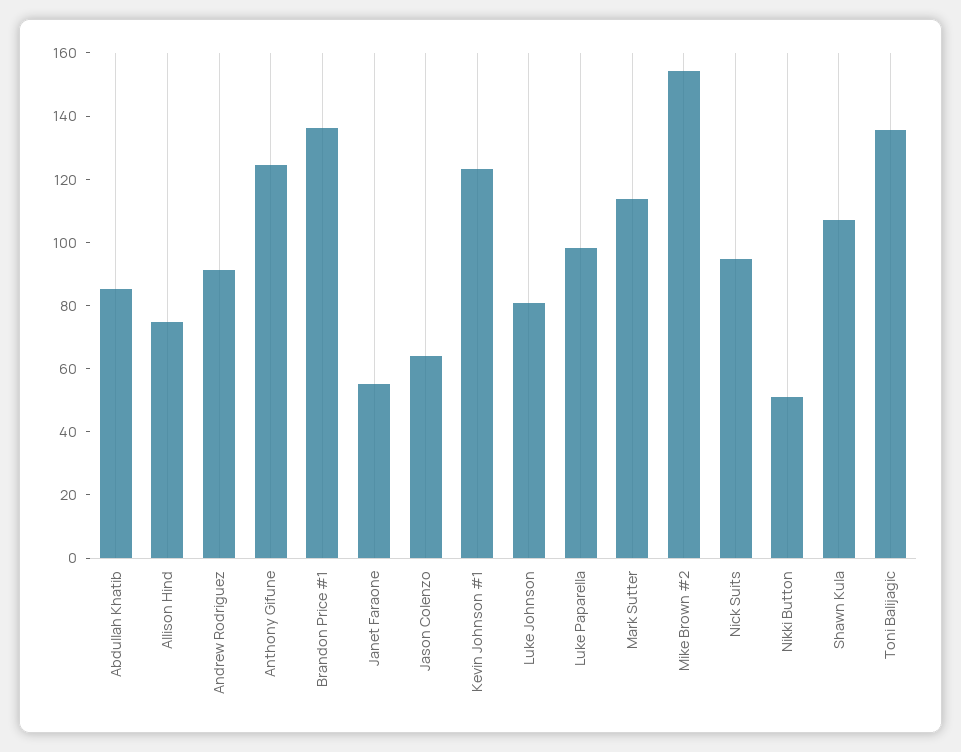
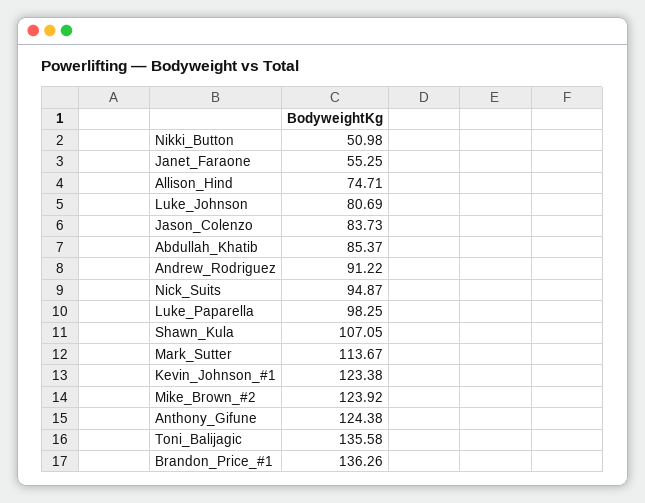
  {
    "Abdullah Khatib": 85.37,
    "Allison Hind": 74.71,
    "Andrew Rodriguez": 91.22,
    "Anthony Gifune": 124.38,
    "Brandon Price #1": 136.26,
    "Janet Faraone": 55.25,
-   "Jason Colenzo": 65,
+   "Jason Colenzo": 83.73,
    "Kevin Johnson #1": 123.38,
    "Luke Johnson": 80.69,
    "Luke Paparella": 98.25,
    "Mark Sutter": 113.67,
-   "Mike Brown #2": 155,
+   "Mike Brown #2": 123.92,
    "Nick Suits": 94.87,
    "Nikki Button": 50.98,
    "Shawn Kula": 107.05,
    "Toni Balijagic": 135.58
  }

